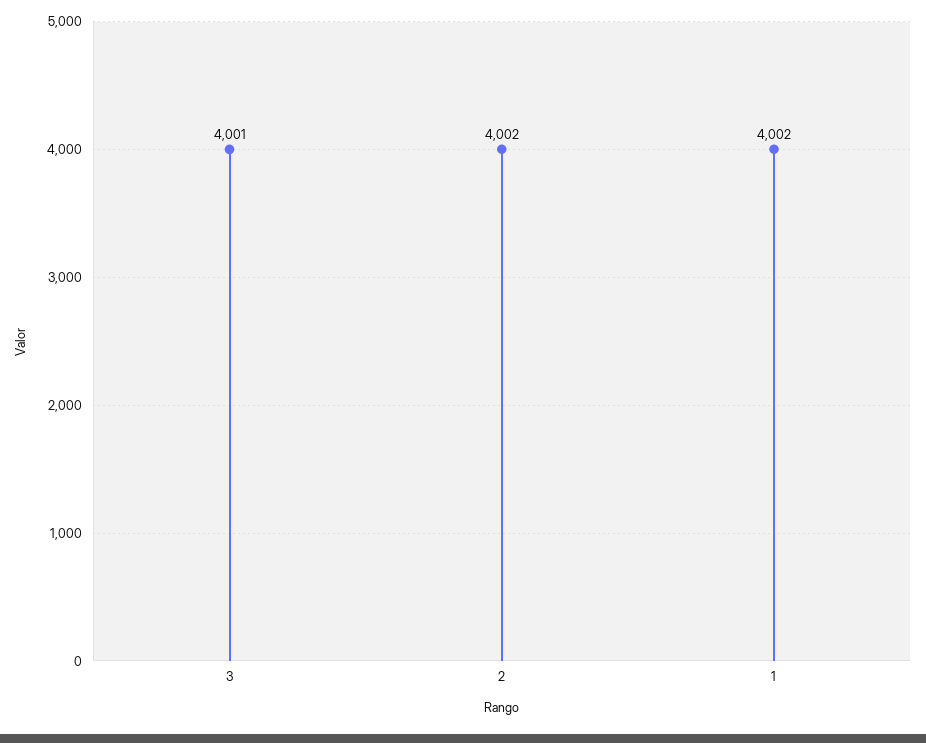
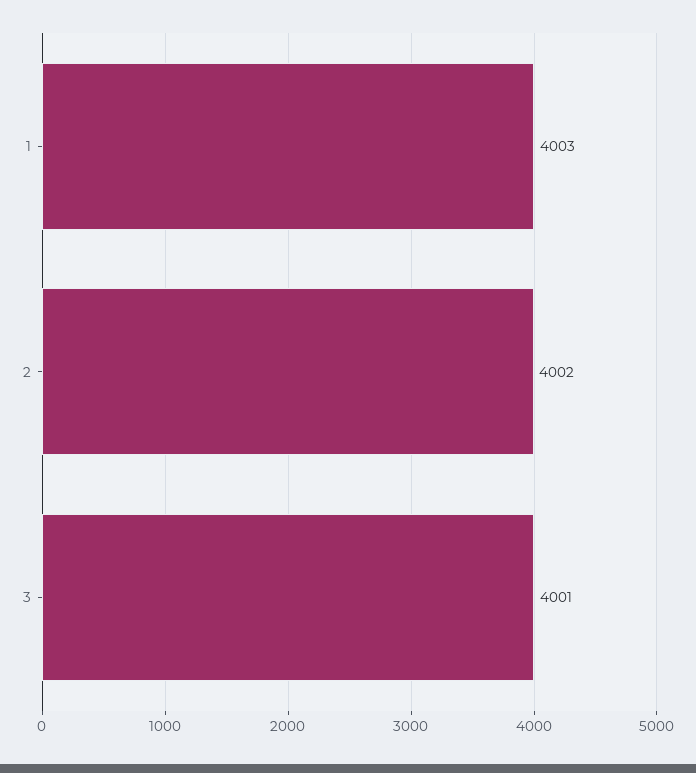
  {
    "3": 4001,
    "2": 4002,
-   "1": 4002
+   "1": 4003
  }

